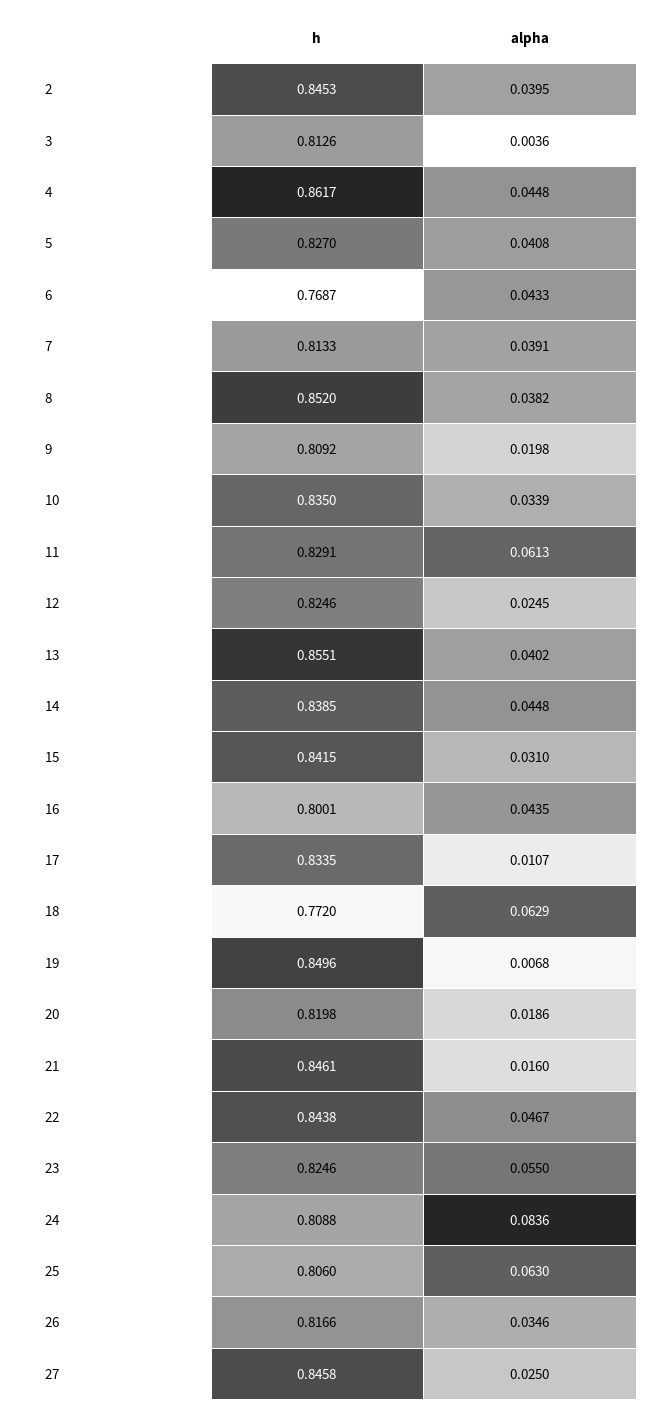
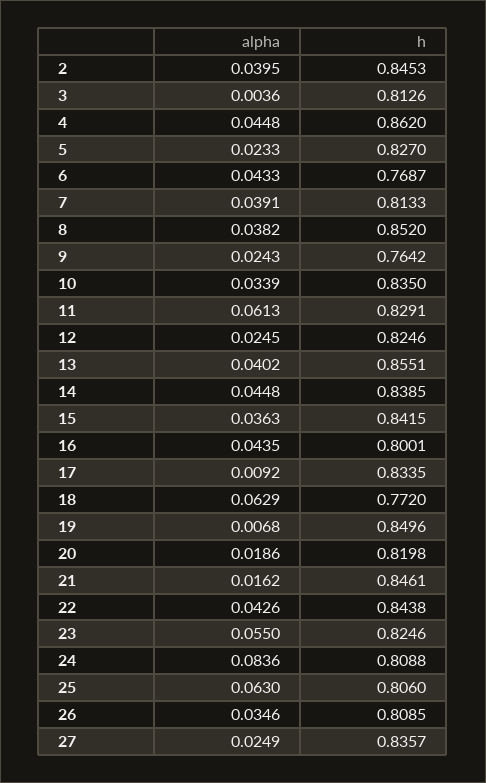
  {
    "h": {
      "2": 0.8453,
      "3": 0.8126,
-     "4": 0.8617,
+     "4": 0.862,
      "5": 0.827,
      "6": 0.7687,
      "7": 0.8133,
      "8": 0.852,
-     "9": 0.8092,
+     "9": 0.7642,
      "10": 0.835,
      "11": 0.8291,
      "12": 0.8246,
      "13": 0.8551,
      "14": 0.8385,
      "15": 0.8415,
      "16": 0.8001,
      "17": 0.8335,
      "18": 0.772,
      "19": 0.8496,
      "20": 0.8198,
      "21": 0.8461,
      "22": 0.8438,
      "23": 0.8246,
      "24": 0.8088,
      "25": 0.806,
-     "26": 0.8166,
+     "26": 0.8085,
-     "27": 0.8458
+     "27": 0.8357
    },
    "alpha": {
      "2": 0.0395,
      "3": 0.0036,
      "4": 0.0448,
-     "5": 0.0408,
+     "5": 0.0233,
      "6": 0.0433,
      "7": 0.0391,
      "8": 0.0382,
-     "9": 0.0198,
+     "9": 0.0243,
      "10": 0.0339,
      "11": 0.0613,
      "12": 0.0245,
      "13": 0.0402,
      "14": 0.0448,
-     "15": 0.031,
+     "15": 0.0363,
      "16": 0.0435,
-     "17": 0.0107,
+     "17": 0.0092,
      "18": 0.0629,
      "19": 0.0068,
      "20": 0.0186,
-     "21": 0.016,
+     "21": 0.0162,
-     "22": 0.0467,
+     "22": 0.0426,
      "23": 0.055,
      "24": 0.0836,
      "25": 0.063,
      "26": 0.0346,
-     "27": 0.025
+     "27": 0.0249
    }
  }

